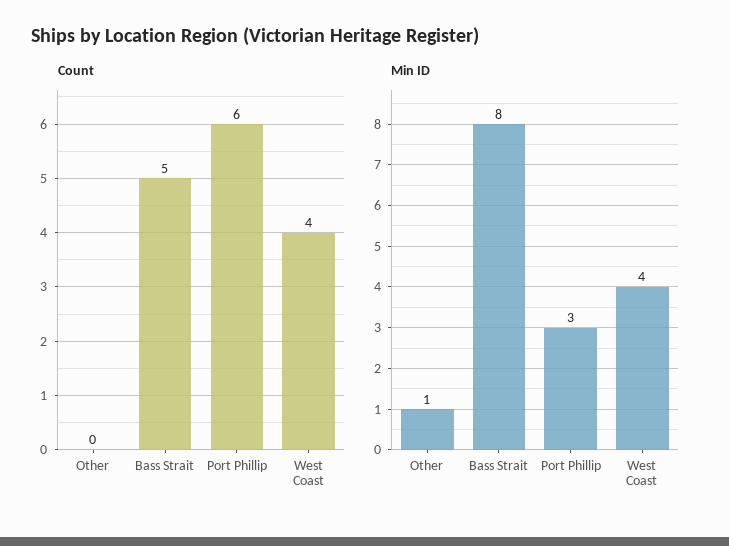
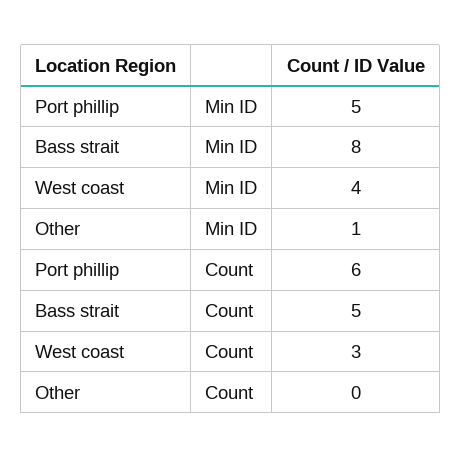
  {
    "Count": {
      "Other": 0,
      "Bass Strait": 5,
      "Port Phillip": 6,
-     "West Coast": 4
+     "West Coast": 3
    },
    "Min ID": {
      "Other": 1,
      "Bass Strait": 8,
-     "Port Phillip": 3,
+     "Port Phillip": 5,
      "West Coast": 4
    }
  }

